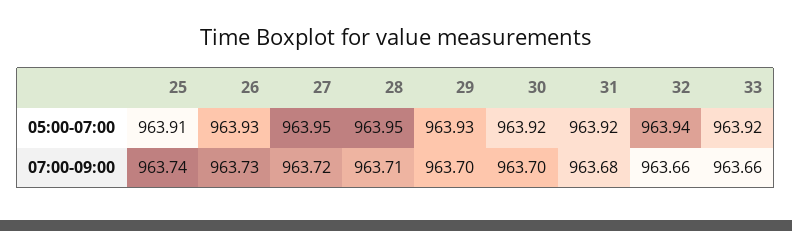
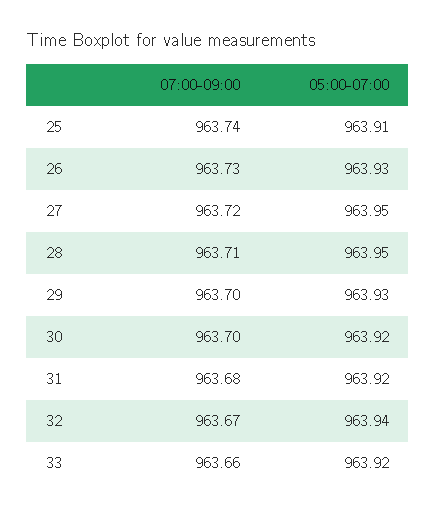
  {
    "25": {
      "05:00-07:00": 963.91,
      "07:00-09:00": 963.74
    },
    "26": {
      "05:00-07:00": 963.93,
      "07:00-09:00": 963.73
    },
    "27": {
      "05:00-07:00": 963.95,
      "07:00-09:00": 963.72
    },
    "28": {
      "05:00-07:00": 963.95,
      "07:00-09:00": 963.71
    },
    "29": {
      "05:00-07:00": 963.93,
      "07:00-09:00": 963.7
    },
    "30": {
      "05:00-07:00": 963.92,
      "07:00-09:00": 963.7
    },
    "31": {
      "05:00-07:00": 963.92,
      "07:00-09:00": 963.68
    },
    "32": {
      "05:00-07:00": 963.94,
-     "07:00-09:00": 963.66
+     "07:00-09:00": 963.67
    },
    "33": {
      "05:00-07:00": 963.92,
      "07:00-09:00": 963.66
    }
  }

